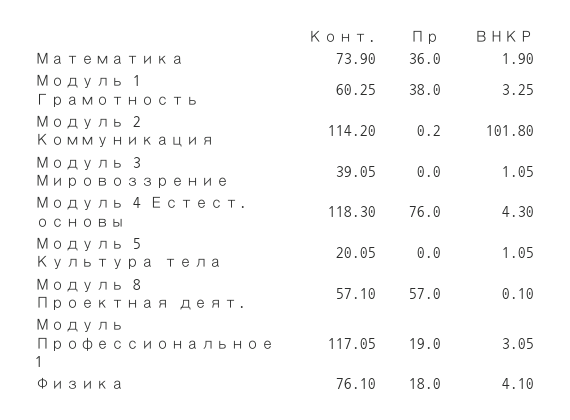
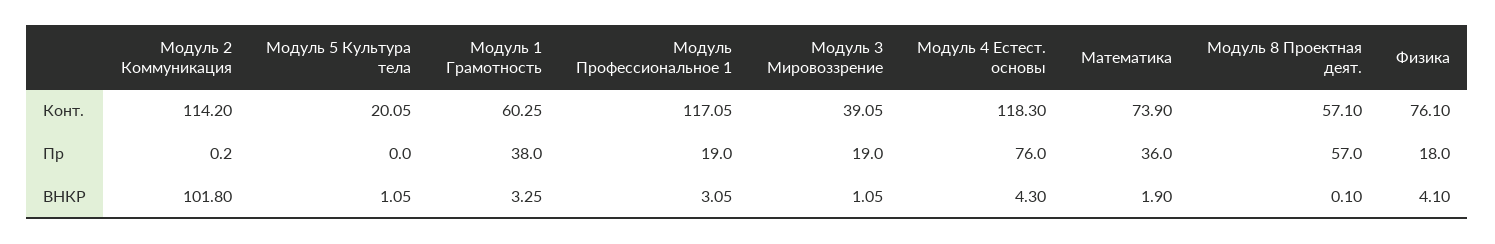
  {
    "Конт.": {
      "Математика": 73.9,
      "Модуль 1 Грамотность": 60.25,
      "Модуль 2 Коммуникация": 114.2,
      "Модуль 3 Мировоззрение": 39.05,
      "Модуль 4 Естест. основы": 118.3,
      "Модуль 5 Культура тела": 20.05,
      "Модуль 8 Проектная деят.": 57.1,
      "Модуль Профессиональное 1": 117.05,
      "Физика": 76.1
    },
    "Пр": {
      "Математика": 36,
      "Модуль 1 Грамотность": 38,
      "Модуль 2 Коммуникация": 0.2,
-     "Модуль 3 Мировоззрение": 0,
+     "Модуль 3 Мировоззрение": 19,
      "Модуль 4 Естест. основы": 76,
      "Модуль 5 Культура тела": 0,
      "Модуль 8 Проектная деят.": 57,
      "Модуль Профессиональное 1": 19,
      "Физика": 18
    },
    "ВНКР": {
      "Математика": 1.9,
      "Модуль 1 Грамотность": 3.25,
      "Модуль 2 Коммуникация": 101.8,
      "Модуль 3 Мировоззрение": 1.05,
      "Модуль 4 Естест. основы": 4.3,
      "Модуль 5 Культура тела": 1.05,
      "Модуль 8 Проектная деят.": 0.1,
      "Модуль Профессиональное 1": 3.05,
      "Физика": 4.1
    }
  }

